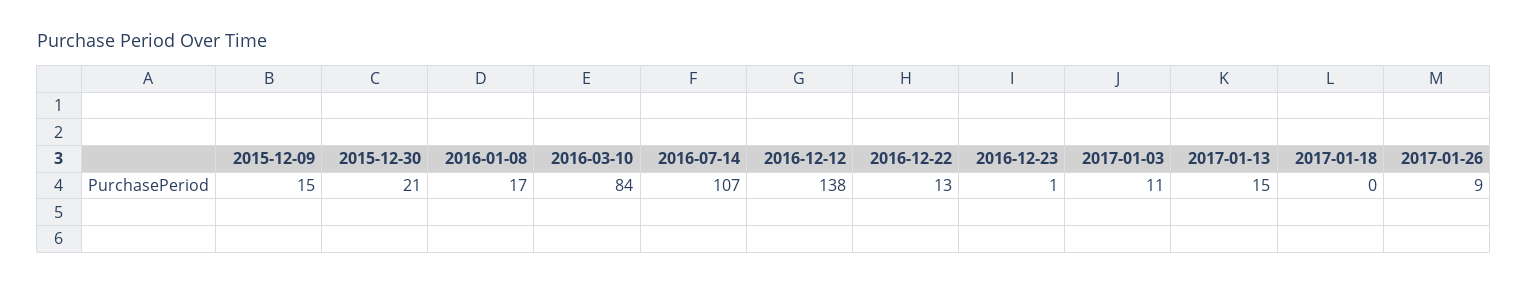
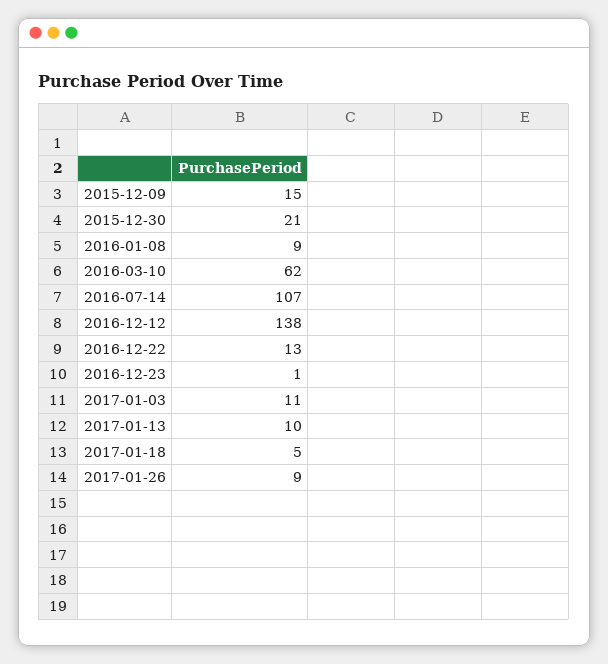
  {
    "2015-12-09": 15,
    "2015-12-30": 21,
-   "2016-01-08": 17,
+   "2016-01-08": 9,
-   "2016-03-10": 84,
+   "2016-03-10": 62,
    "2016-07-14": 107,
    "2016-12-12": 138,
    "2016-12-22": 13,
    "2016-12-23": 1,
    "2017-01-03": 11,
-   "2017-01-13": 15,
+   "2017-01-13": 10,
-   "2017-01-18": 0,
+   "2017-01-18": 5,
    "2017-01-26": 9
  }

